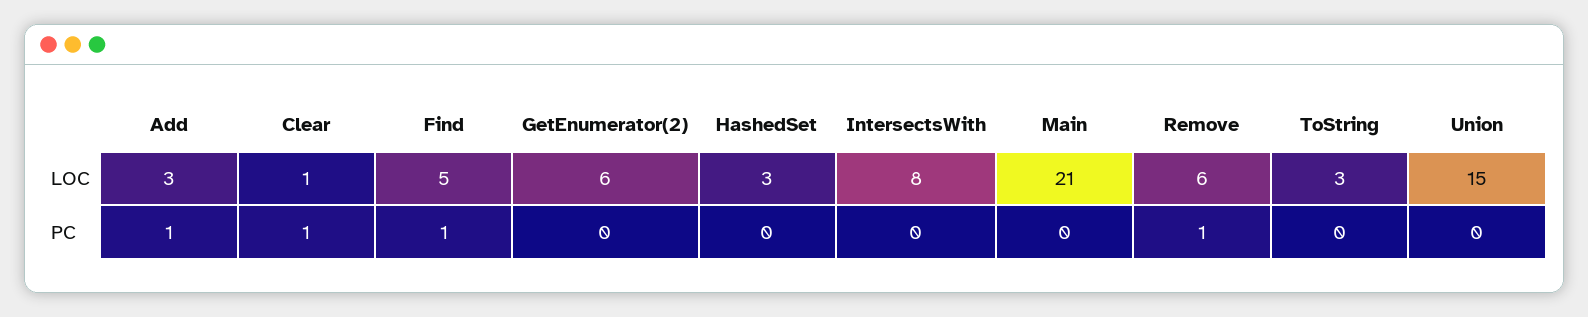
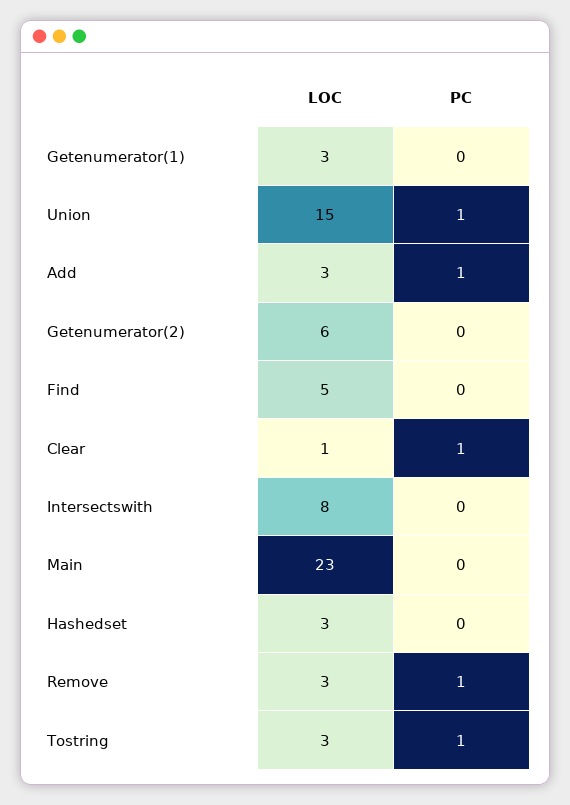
  {
    "Add": {
      "LOC": 3,
      "PC": 1
    },
    "Clear": {
      "LOC": 1,
      "PC": 1
    },
    "Find": {
      "LOC": 5,
-     "PC": 1
+     "PC": 0
    },
    "GetEnumerator(2)": {
      "LOC": 6,
      "PC": 0
    },
    "HashedSet": {
      "LOC": 3,
      "PC": 0
    },
    "IntersectsWith": {
      "LOC": 8,
      "PC": 0
    },
    "Main": {
-     "LOC": 21,
+     "LOC": 23,
      "PC": 0
    },
    "Remove": {
-     "LOC": 6,
+     "LOC": 3,
      "PC": 1
    },
    "ToString": {
      "LOC": 3,
-     "PC": 0
+     "PC": 1
    },
    "Union": {
      "LOC": 15,
-     "PC": 0
+     "PC": 1
-   }
+   },
+   "Getenumerator(1)": {
+     "LOC": 3,
+     "PC": 0
+   }
  }

